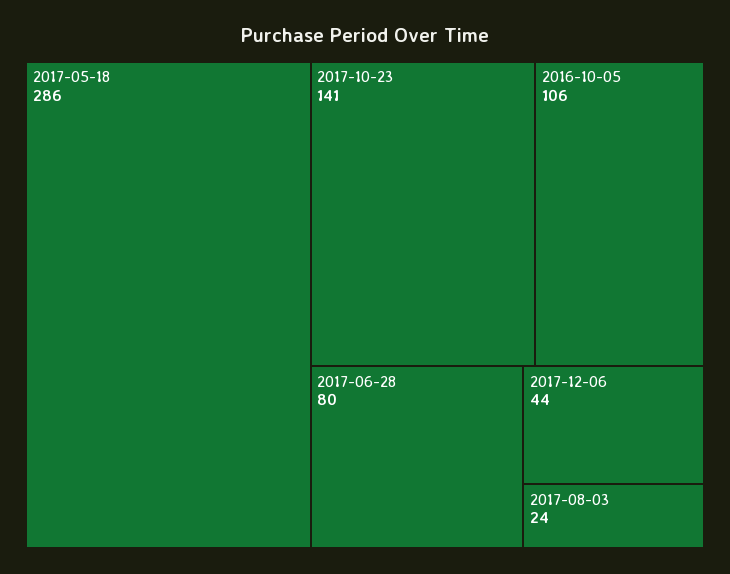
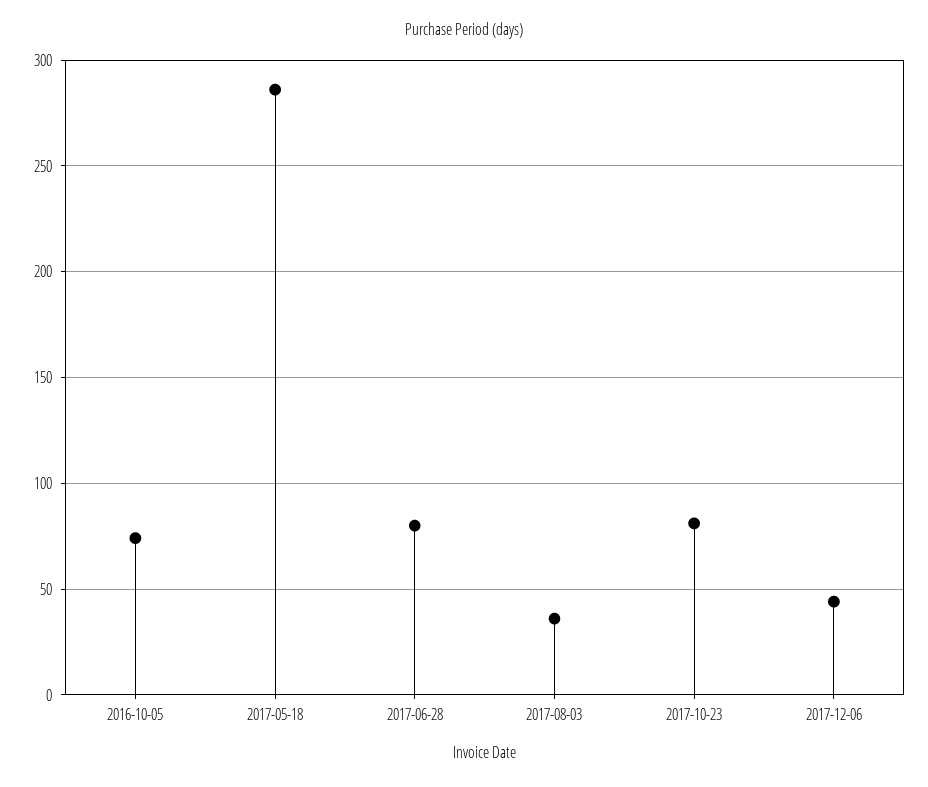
  {
    "2017-05-18": 286,
-   "2017-10-23": 141,
+   "2017-10-23": 80,
-   "2016-10-05": 106,
+   "2016-10-05": 75,
    "2017-06-28": 80,
    "2017-12-06": 44,
-   "2017-08-03": 24
+   "2017-08-03": 35
  }

